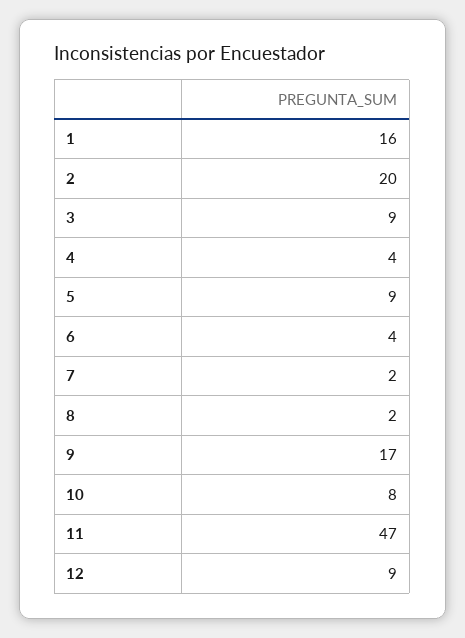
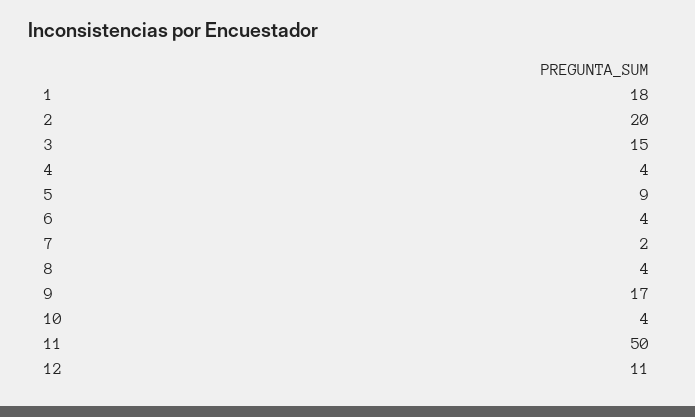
  {
-   "1": 16,
+   "1": 18,
    "2": 20,
-   "3": 9,
+   "3": 15,
    "4": 4,
    "5": 9,
    "6": 4,
    "7": 2,
-   "8": 2,
+   "8": 4,
    "9": 17,
-   "10": 8,
+   "10": 4,
-   "11": 47,
+   "11": 50,
-   "12": 9
+   "12": 11
  }

